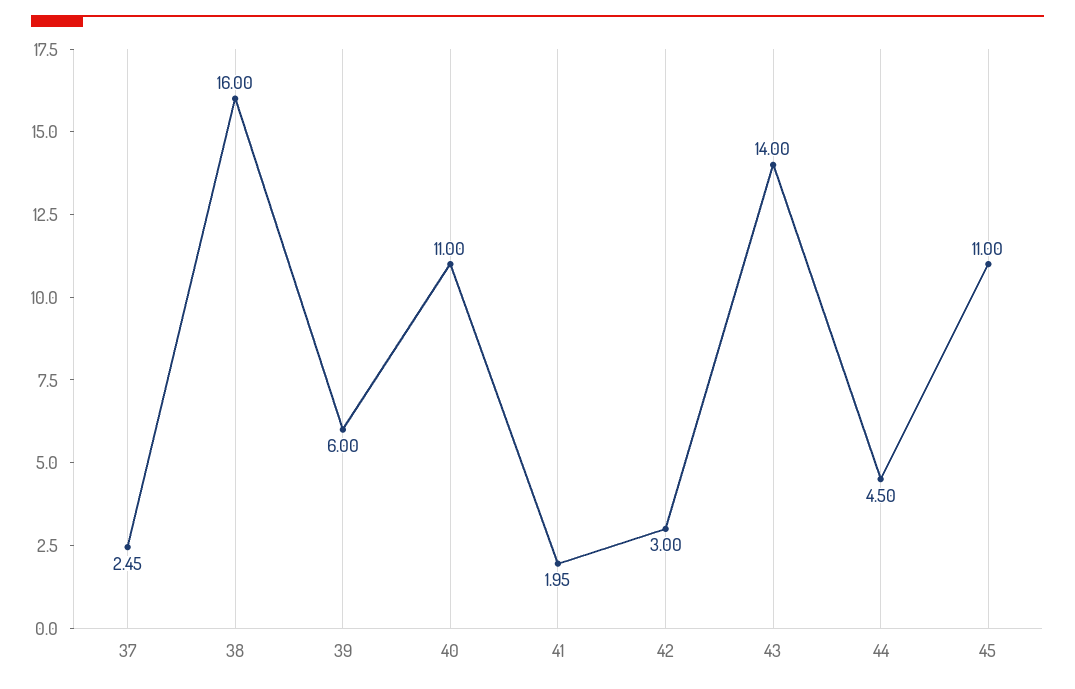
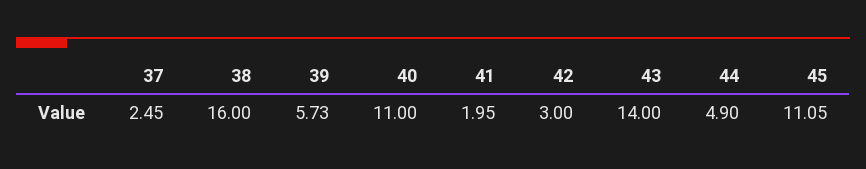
  {
    "37": 2.45,
    "38": 16,
-   "39": 6,
+   "39": 5.73,
    "40": 11,
    "41": 1.95,
    "42": 3,
    "43": 14,
-   "44": 4.5,
+   "44": 4.9,
-   "45": 11
+   "45": 11.05
  }

